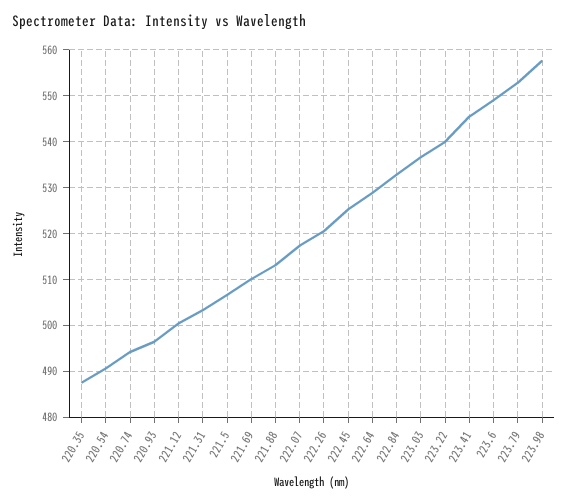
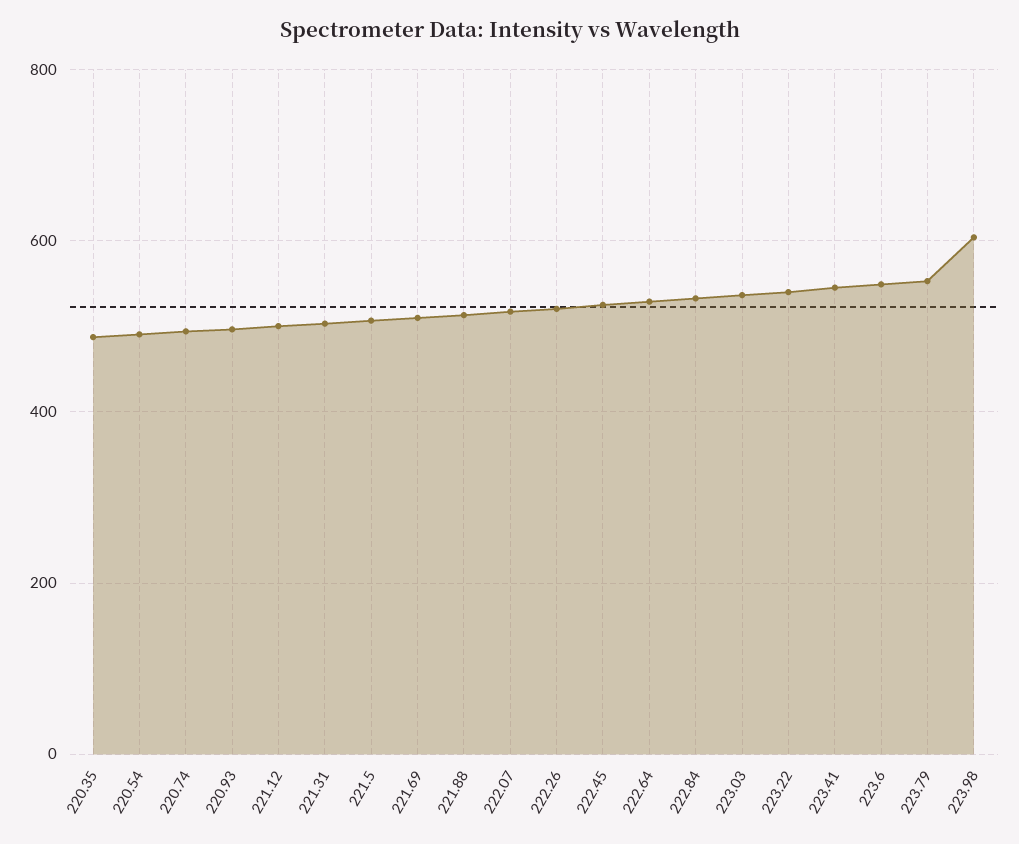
  {
    "220.35": 488,
    "220.54": 490,
    "220.74": 494,
    "220.93": 496,
    "221.12": 500,
    "221.31": 504,
    "221.5": 506,
    "221.69": 510,
    "221.88": 514,
    "222.07": 518,
    "222.26": 520,
    "222.45": 526,
    "222.64": 528,
    "222.84": 532,
    "223.03": 536,
    "223.22": 540,
    "223.41": 546,
    "223.6": 550,
    "223.79": 552,
-   "223.98": 558
+   "223.98": 600
  }

